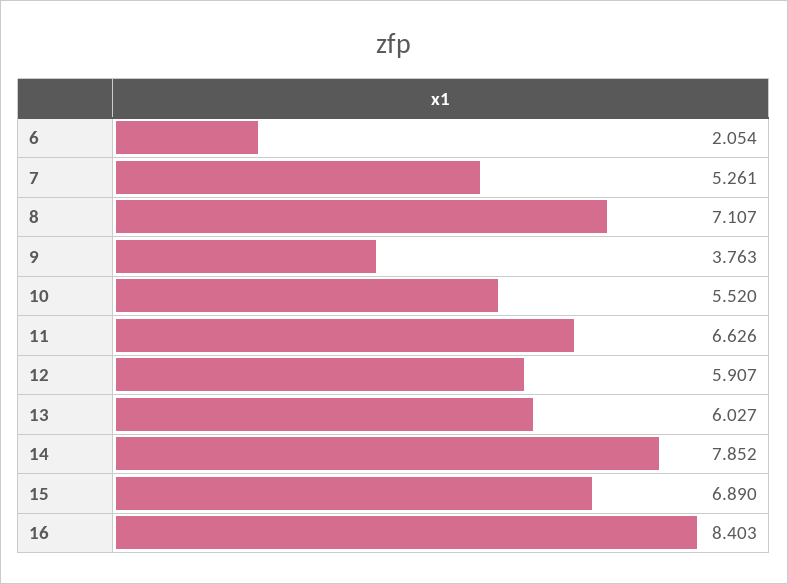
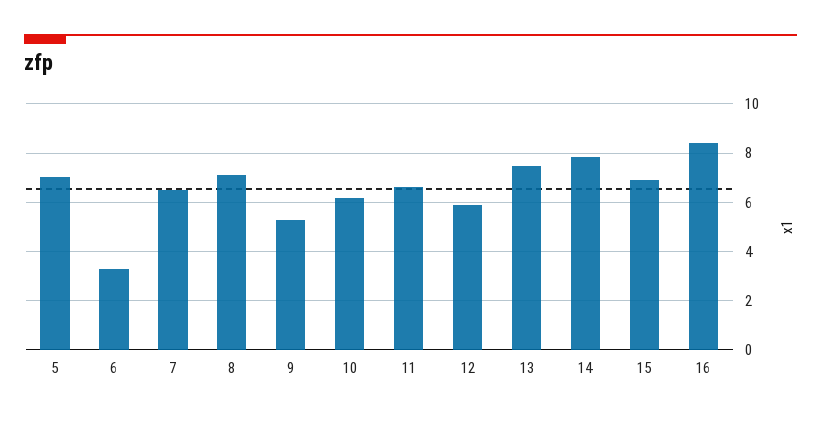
  {
-   "6": 2.054,
+   "6": 3.25,
-   "7": 5.261,
+   "7": 6.5,
    "8": 7.107,
-   "9": 3.763,
+   "9": 5.25,
-   "10": 5.52,
+   "10": 6.25,
    "11": 6.626,
    "12": 5.907,
-   "13": 6.027,
+   "13": 7.5,
    "14": 7.852,
    "15": 6.89,
-   "16": 8.403
+   "16": 8.403,
+   "5": 7
  }

